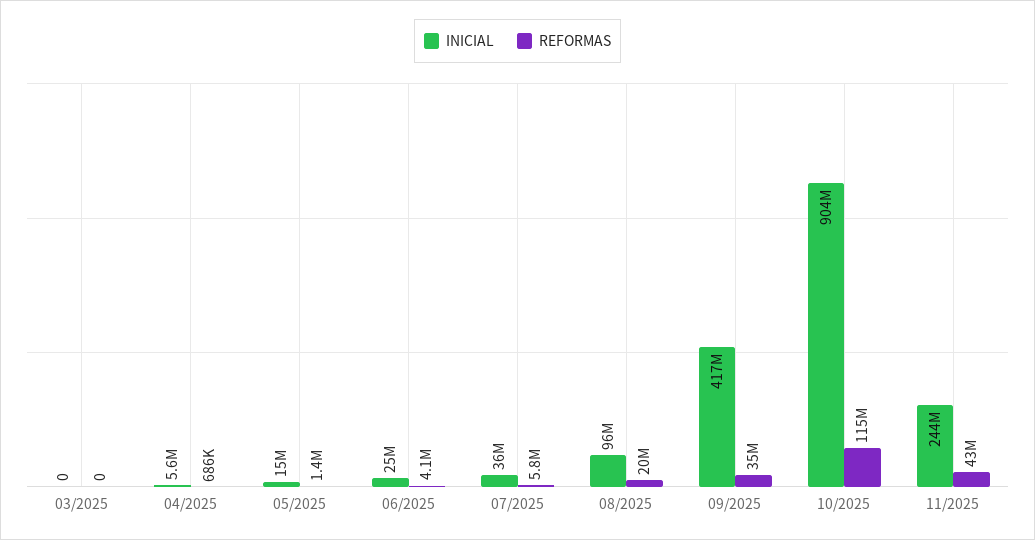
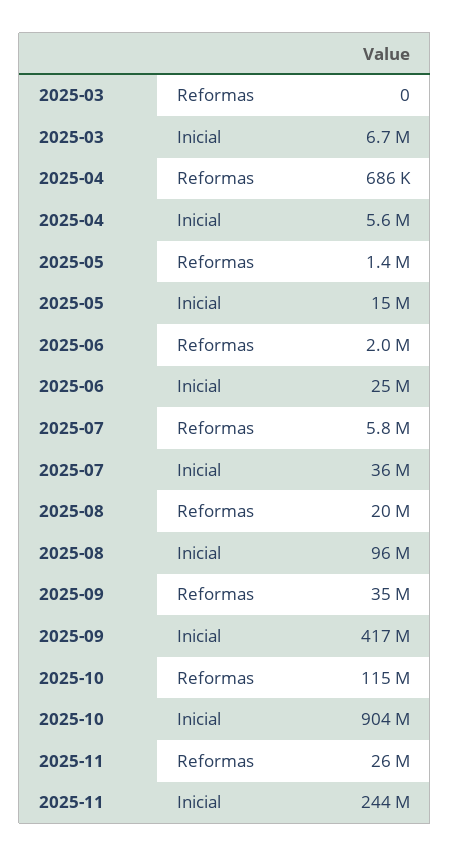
  {
    "INICIAL": {
-     "03/2025": 0,
+     "03/2025": 6700000,
      "04/2025": 5600000,
      "05/2025": 15000000,
      "06/2025": 25000000,
      "07/2025": 36000000,
      "08/2025": 96000000,
      "09/2025": 417000000,
      "10/2025": 904000000,
      "11/2025": 244000000
    },
    "REFORMAS": {
      "03/2025": 0,
      "04/2025": 686000,
      "05/2025": 1400000,
-     "06/2025": 4100000,
+     "06/2025": 2000000,
      "07/2025": 5800000,
      "08/2025": 20000000,
      "09/2025": 35000000,
      "10/2025": 115000000,
-     "11/2025": 43000000
+     "11/2025": 26000000
    }
  }

